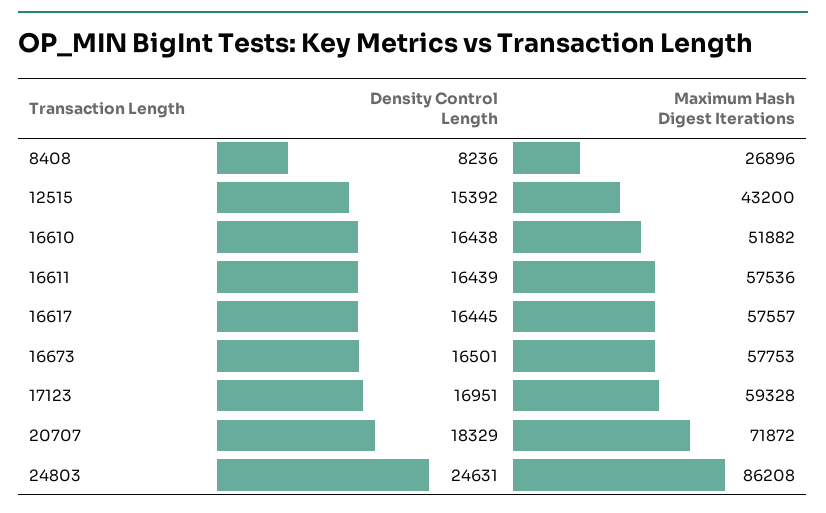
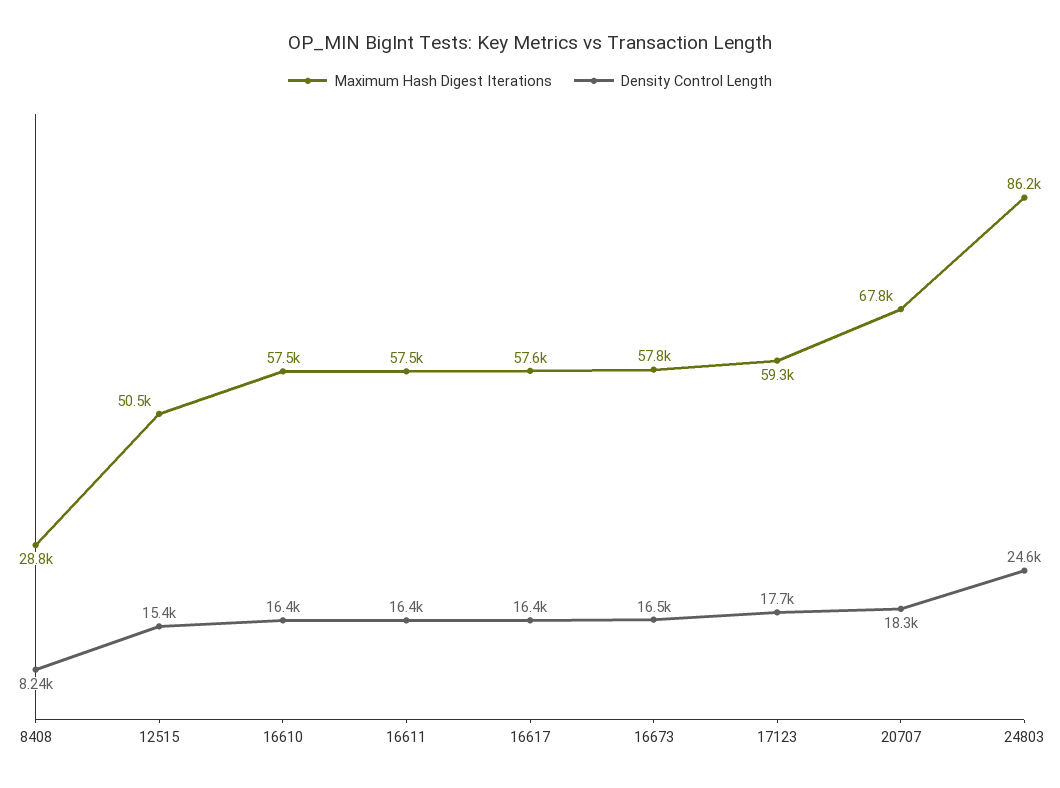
  {
    "Density Control Length": {
      "8408": 8236,
      "12515": 15392,
      "16610": 16438,
      "16611": 16439,
      "16617": 16445,
      "16673": 16501,
-     "17123": 16951,
+     "17123": 17700,
      "20707": 18329,
      "24803": 24631
    },
    "Maximum Hash Digest Iterations": {
-     "8408": 26896,
+     "8408": 28800,
-     "12515": 43200,
+     "12515": 50500,
-     "16610": 51882,
+     "16610": 57500,
      "16611": 57536,
      "16617": 57557,
      "16673": 57753,
      "17123": 59328,
-     "20707": 71872,
+     "20707": 67800,
      "24803": 86208
    }
  }

